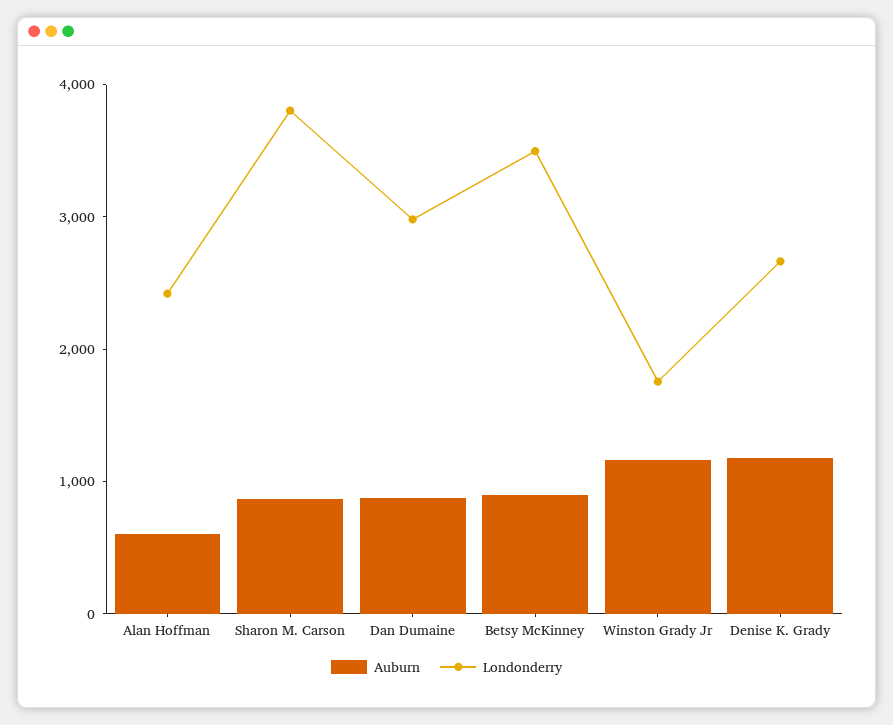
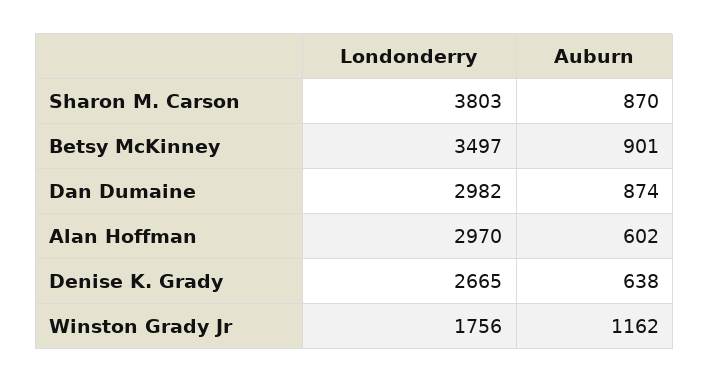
  {
    "Auburn": {
      "Alan Hoffman": 602,
      "Sharon M. Carson": 870,
      "Dan Dumaine": 874,
      "Betsy McKinney": 901,
      "Winston Grady Jr": 1162,
-     "Denise K. Grady": 1200
+     "Denise K. Grady": 638
    },
    "Londonderry": {
-     "Alan Hoffman": 2400,
+     "Alan Hoffman": 2970,
      "Sharon M. Carson": 3803,
      "Dan Dumaine": 2982,
      "Betsy McKinney": 3497,
      "Winston Grady Jr": 1756,
      "Denise K. Grady": 2665
    }
  }

